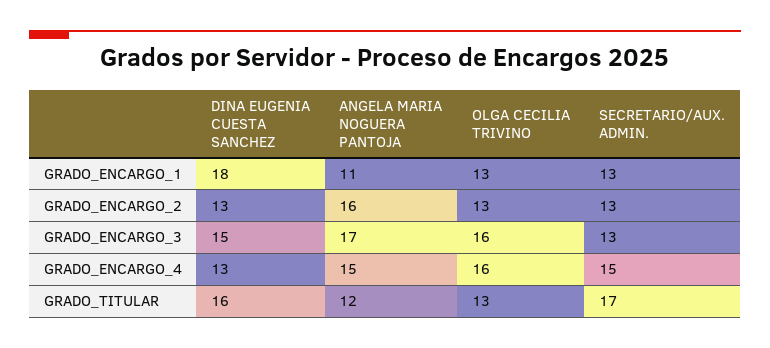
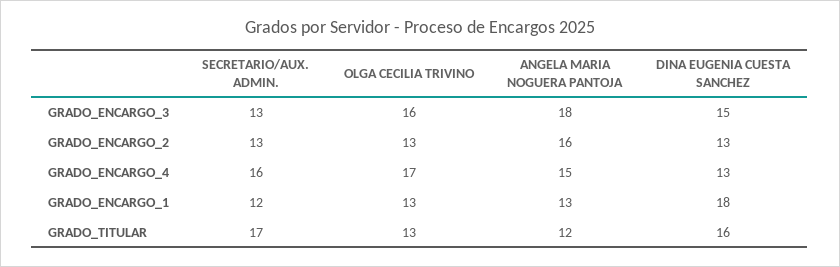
  {
    "DINA EUGENIA CUESTA SANCHEZ": {
      "GRADO_ENCARGO_1": 18,
      "GRADO_ENCARGO_2": 13,
      "GRADO_ENCARGO_3": 15,
      "GRADO_ENCARGO_4": 13,
      "GRADO_TITULAR": 16
    },
    "ANGELA MARIA NOGUERA PANTOJA": {
-     "GRADO_ENCARGO_1": 11,
+     "GRADO_ENCARGO_1": 13,
      "GRADO_ENCARGO_2": 16,
-     "GRADO_ENCARGO_3": 17,
+     "GRADO_ENCARGO_3": 18,
      "GRADO_ENCARGO_4": 15,
      "GRADO_TITULAR": 12
    },
    "OLGA CECILIA TRIVINO": {
      "GRADO_ENCARGO_1": 13,
      "GRADO_ENCARGO_2": 13,
      "GRADO_ENCARGO_3": 16,
-     "GRADO_ENCARGO_4": 16,
+     "GRADO_ENCARGO_4": 17,
      "GRADO_TITULAR": 13
    },
    "SECRETARIO/AUX. ADMIN.": {
-     "GRADO_ENCARGO_1": 13,
+     "GRADO_ENCARGO_1": 12,
      "GRADO_ENCARGO_2": 13,
      "GRADO_ENCARGO_3": 13,
-     "GRADO_ENCARGO_4": 15,
+     "GRADO_ENCARGO_4": 16,
      "GRADO_TITULAR": 17
    }
  }

